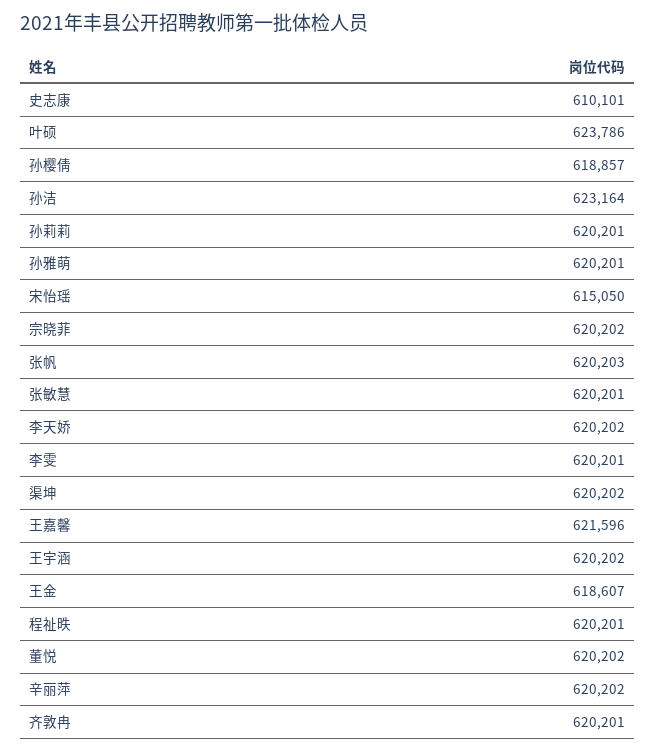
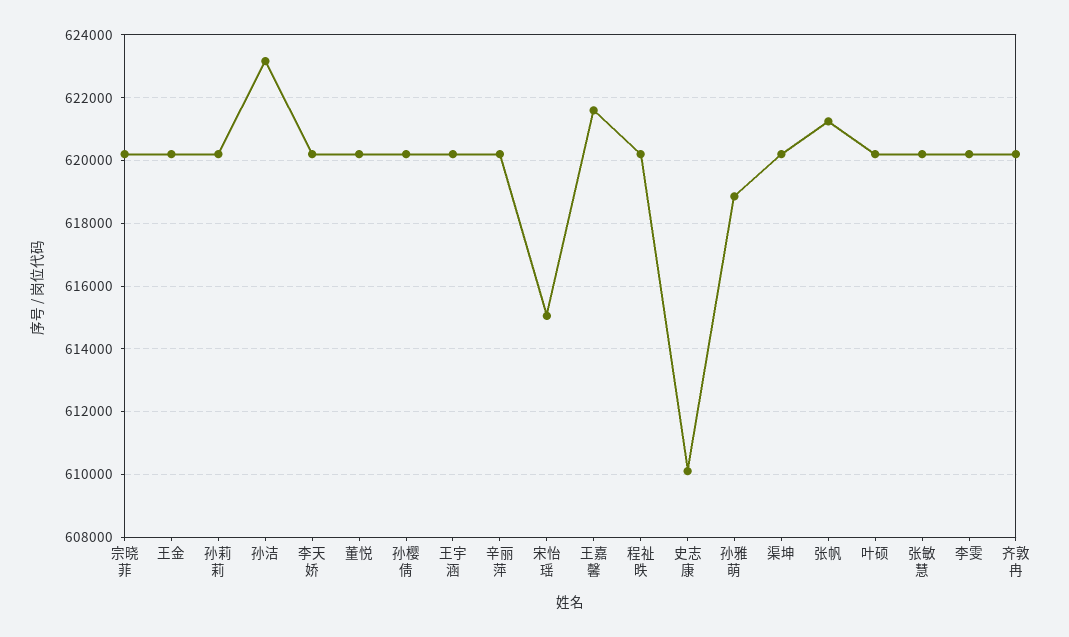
  {
    "史志康": 610101,
-   "叶硕": 623786,
+   "叶硕": 620200,
-   "孙樱倩": 618857,
+   "孙樱倩": 620200,
    "孙洁": 623164,
    "孙莉莉": 620201,
-   "孙雅萌": 620201,
+   "孙雅萌": 618800,
    "宋怡瑶": 615050,
    "宗晓菲": 620202,
-   "张帆": 620203,
+   "张帆": 621200,
    "张敏慧": 620201,
    "李天娇": 620202,
    "李雯": 620201,
    "渠坤": 620202,
    "王嘉馨": 621596,
    "王宇涵": 620202,
-   "王金": 618607,
+   "王金": 620200,
    "程祉昳": 620201,
    "董悦": 620202,
    "辛丽萍": 620202,
    "齐敦冉": 620201
  }

